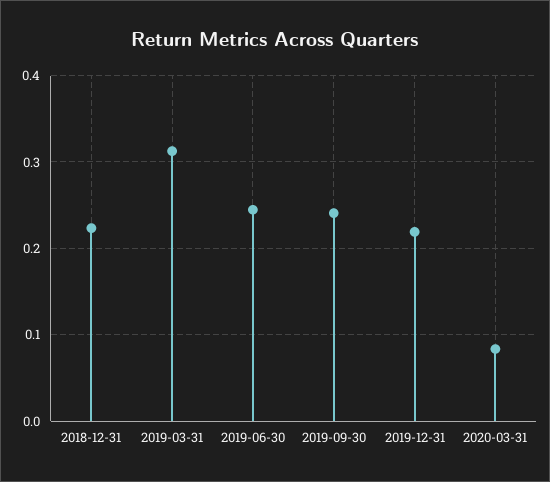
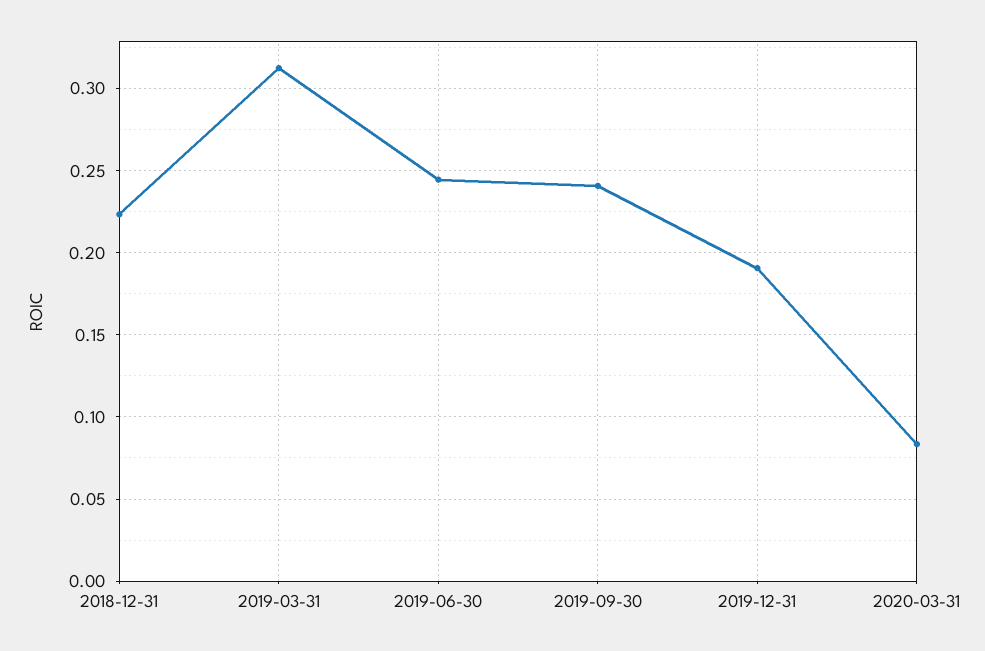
  {
    "2018-12-31": 0.225,
    "2019-03-31": 0.31,
    "2019-06-30": 0.245,
    "2019-09-30": 0.24,
-   "2019-12-31": 0.22,
+   "2019-12-31": 0.19,
    "2020-03-31": 0.085
  }

